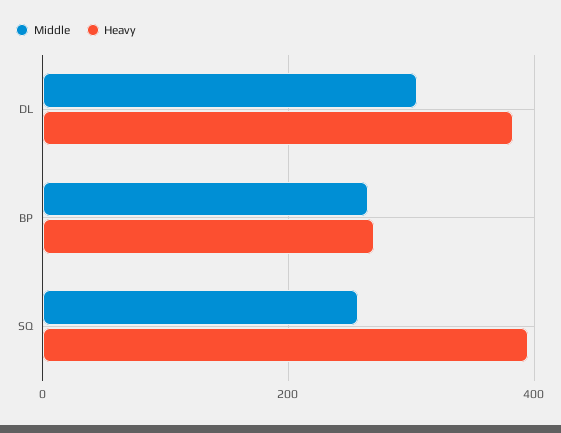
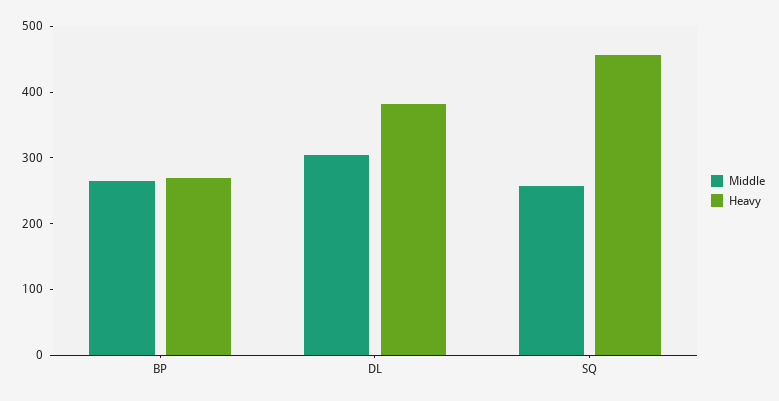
  {
    "Middle": {
      "DL": 300,
      "BP": 260,
      "SQ": 260
    },
    "Heavy": {
      "DL": 380,
      "BP": 280,
-     "SQ": 400
+     "SQ": 460
    }
  }

